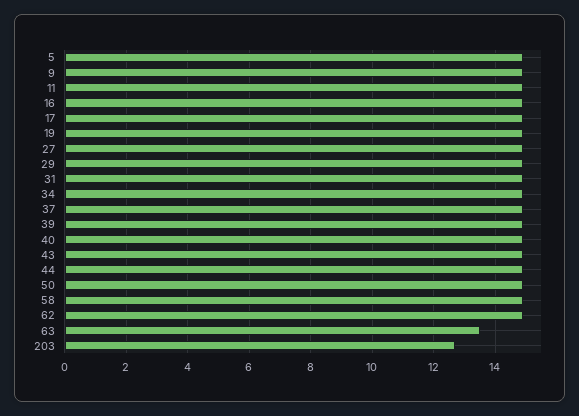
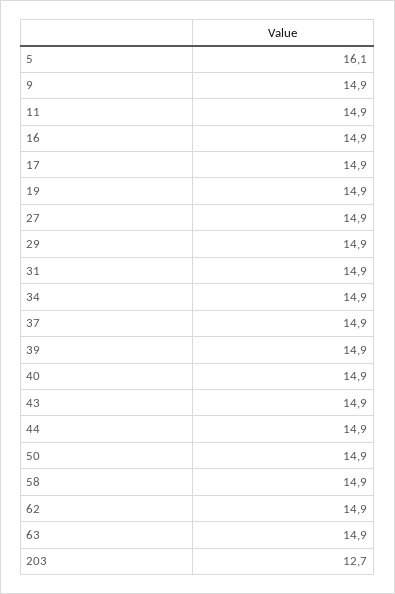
  {
-   "5": 15,
+   "5": 16.1,
    "9": 14.9,
    "11": 14.9,
    "16": 14.9,
    "17": 14.9,
    "19": 14.9,
    "27": 14.9,
    "29": 14.9,
    "31": 14.9,
    "34": 14.9,
    "37": 14.9,
    "39": 14.9,
    "40": 14.9,
    "43": 14.9,
    "44": 14.9,
    "50": 14.9,
    "58": 14.9,
    "62": 14.9,
-   "63": 13.5,
+   "63": 14.9,
    "203": 12.7
  }

